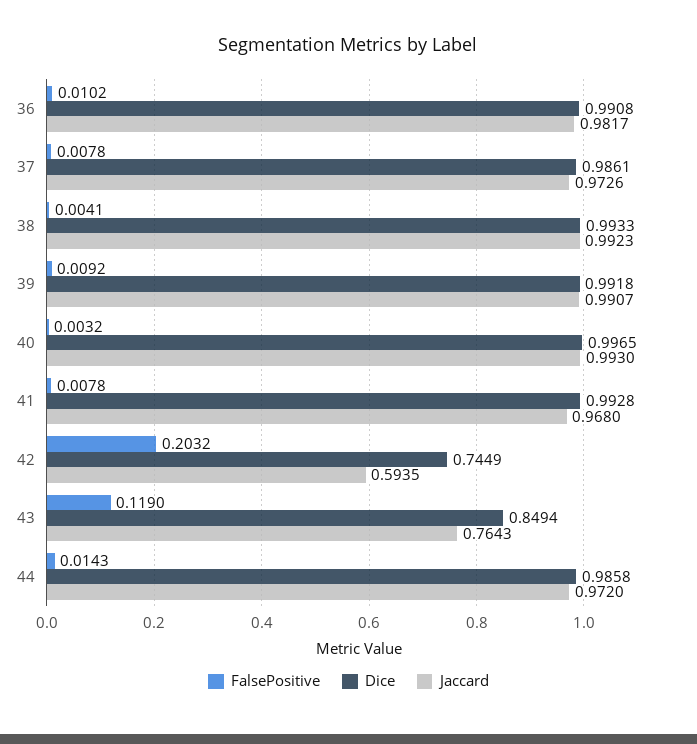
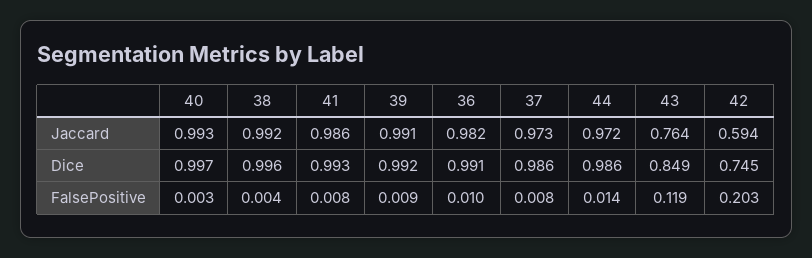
  {
    "FalsePositive": {
      "36": 0.0102,
      "37": 0.0078,
      "38": 0.0041,
      "39": 0.0092,
      "40": 0.0032,
      "41": 0.0078,
      "42": 0.2032,
      "43": 0.119,
      "44": 0.0143
    },
    "Dice": {
      "36": 0.9908,
      "37": 0.9861,
-     "38": 0.9933,
+     "38": 0.996,
      "39": 0.9918,
      "40": 0.9965,
      "41": 0.9928,
      "42": 0.7449,
      "43": 0.8494,
      "44": 0.9858
    },
    "Jaccard": {
      "36": 0.9817,
      "37": 0.9726,
      "38": 0.9923,
      "39": 0.9907,
      "40": 0.993,
-     "41": 0.968,
+     "41": 0.986,
      "42": 0.5935,
      "43": 0.7643,
      "44": 0.972
    }
  }

